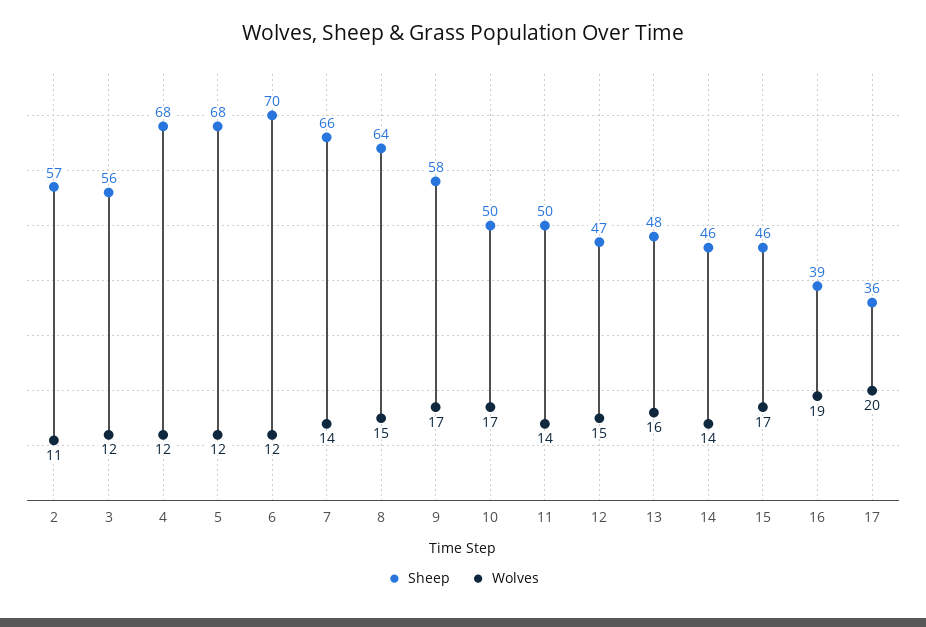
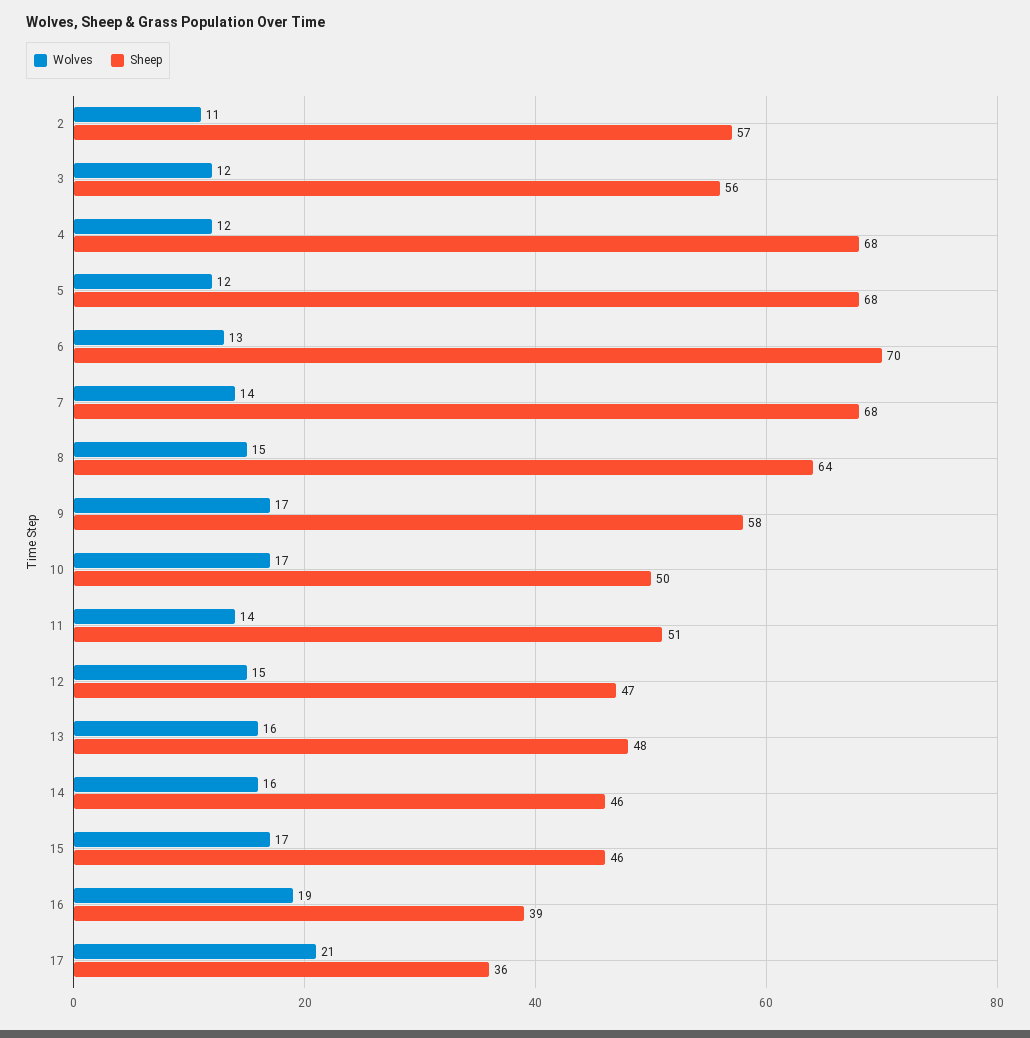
  {
    "Sheep": {
      "2": 57,
      "3": 56,
      "4": 68,
      "5": 68,
      "6": 70,
-     "7": 66,
+     "7": 68,
      "8": 64,
      "9": 58,
      "10": 50,
-     "11": 50,
+     "11": 51,
      "12": 47,
      "13": 48,
      "14": 46,
      "15": 46,
      "16": 39,
      "17": 36
    },
    "Wolves": {
      "2": 11,
      "3": 12,
      "4": 12,
      "5": 12,
-     "6": 12,
+     "6": 13,
      "7": 14,
      "8": 15,
      "9": 17,
      "10": 17,
      "11": 14,
      "12": 15,
      "13": 16,
-     "14": 14,
+     "14": 16,
      "15": 17,
      "16": 19,
-     "17": 20
+     "17": 21
    }
  }

